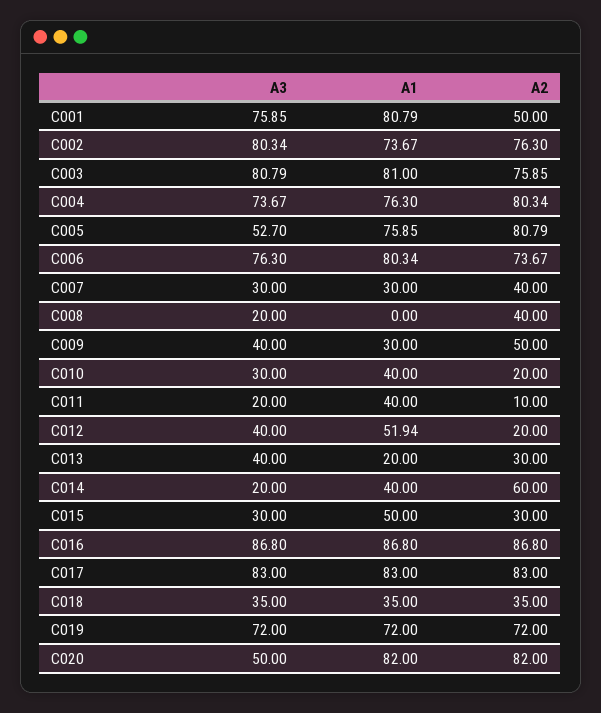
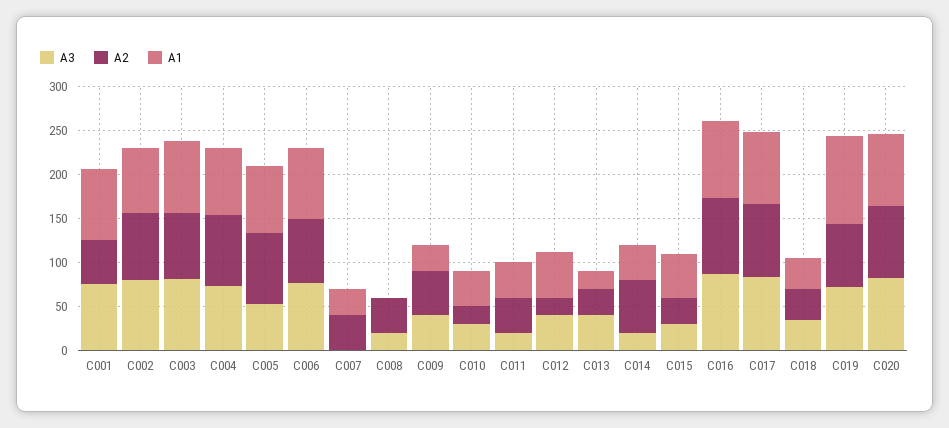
  {
    "A3": {
      "C001": 75.85,
      "C002": 80.34,
      "C003": 80.79,
      "C004": 73.67,
      "C005": 52.7,
      "C006": 76.3,
-     "C007": 30,
+     "C007": 0,
      "C008": 20,
      "C009": 40,
      "C010": 30,
      "C011": 20,
      "C012": 40,
      "C013": 40,
      "C014": 20,
      "C015": 30,
      "C016": 86.8,
      "C017": 83,
      "C018": 35,
      "C019": 72,
-     "C020": 50
+     "C020": 80
    },
    "A1": {
      "C001": 80.79,
      "C002": 73.67,
      "C003": 81,
      "C004": 76.3,
      "C005": 75.85,
      "C006": 80.34,
      "C007": 30,
      "C008": 0,
      "C009": 30,
      "C010": 40,
      "C011": 40,
      "C012": 51.94,
      "C013": 20,
      "C014": 40,
      "C015": 50,
      "C016": 86.8,
      "C017": 83,
      "C018": 35,
-     "C019": 72,
+     "C019": 100,
      "C020": 82
    },
    "A2": {
      "C001": 50,
      "C002": 76.3,
      "C003": 75.85,
      "C004": 80.34,
      "C005": 80.79,
      "C006": 73.67,
      "C007": 40,
      "C008": 40,
      "C009": 50,
      "C010": 20,
-     "C011": 10,
+     "C011": 40,
      "C012": 20,
      "C013": 30,
      "C014": 60,
      "C015": 30,
      "C016": 86.8,
      "C017": 83,
      "C018": 35,
      "C019": 72,
      "C020": 82
    }
  }

